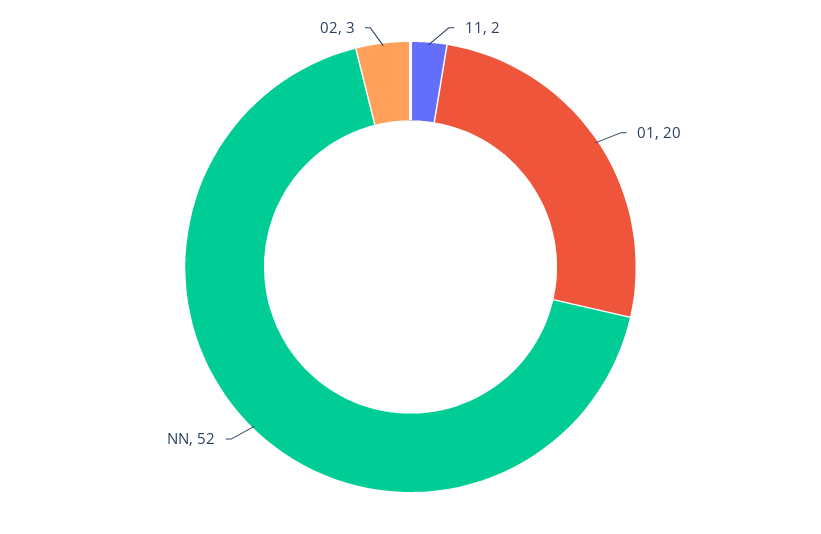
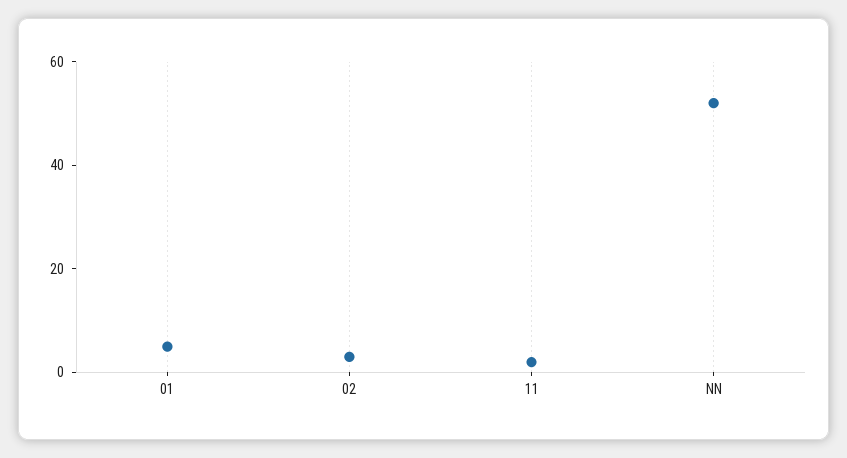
  {
    "11": 2,
-   "01": 20,
+   "01": 5,
    "NN": 52,
    "02": 3
  }

